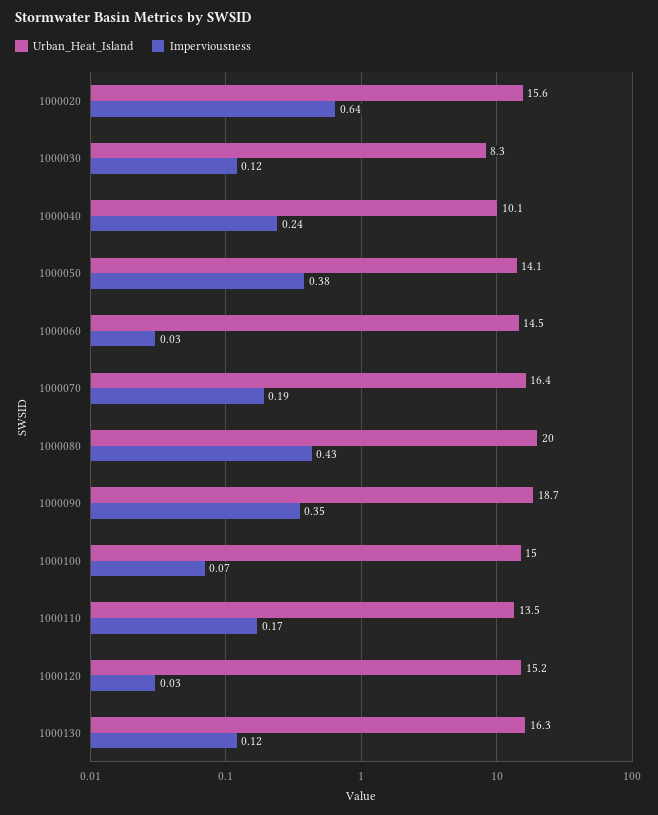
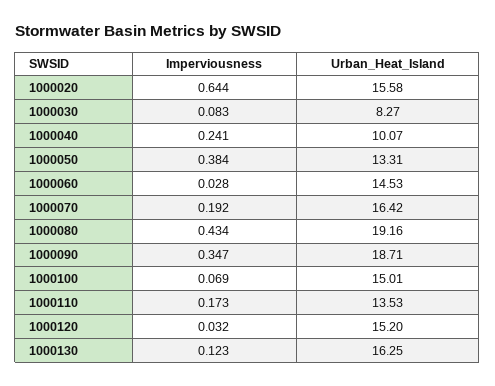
  {
    "Urban_Heat_Island": {
      "1000020": 15.58,
      "1000030": 8.27,
      "1000040": 10.07,
-     "1000050": 14.1,
+     "1000050": 13.31,
      "1000060": 14.53,
      "1000070": 16.42,
-     "1000080": 20,
+     "1000080": 19.16,
      "1000090": 18.71,
      "1000100": 15.01,
      "1000110": 13.53,
      "1000120": 15.2,
      "1000130": 16.25
    },
    "Imperviousness": {
      "1000020": 0.644,
-     "1000030": 0.12,
+     "1000030": 0.083,
      "1000040": 0.241,
      "1000050": 0.384,
      "1000060": 0.028,
      "1000070": 0.192,
      "1000080": 0.434,
      "1000090": 0.347,
      "1000100": 0.069,
      "1000110": 0.173,
      "1000120": 0.032,
      "1000130": 0.123
    }
  }

